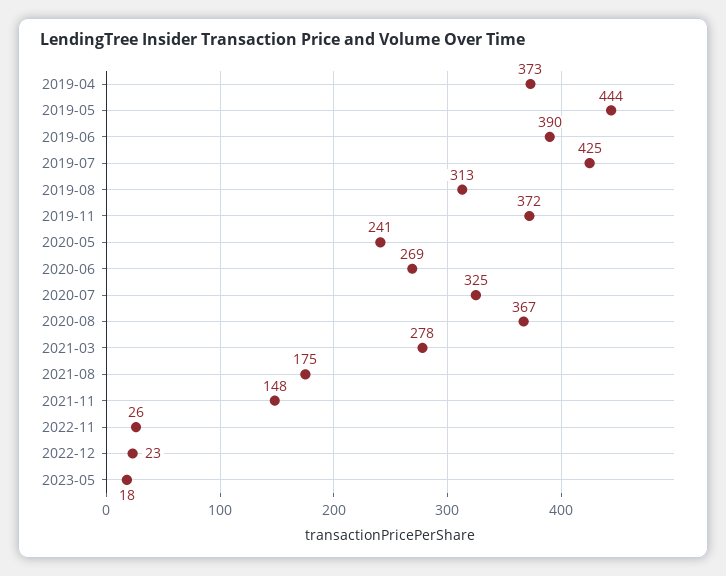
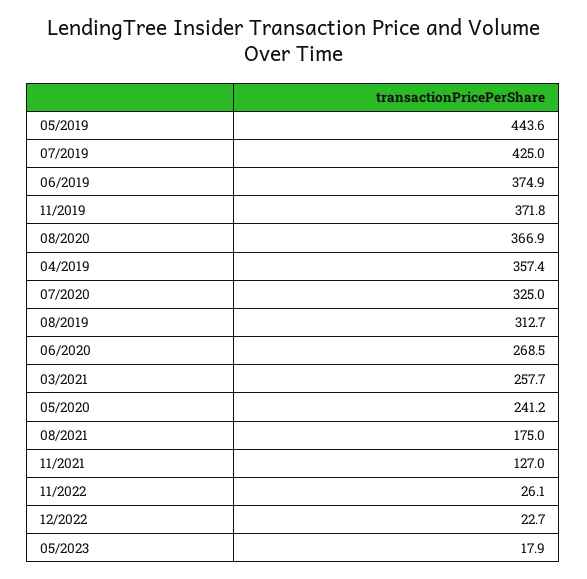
  {
-   "2019-04": 373,
+   "2019-04": 357.4,
    "2019-05": 443.6,
-   "2019-06": 390,
+   "2019-06": 374.9,
    "2019-07": 425,
    "2019-08": 312.7,
    "2019-11": 371.8,
    "2020-05": 241.2,
    "2020-06": 268.5,
    "2020-07": 325,
    "2020-08": 366.9,
-   "2021-03": 278,
+   "2021-03": 257.7,
    "2021-08": 175,
-   "2021-11": 148,
+   "2021-11": 127,
    "2022-11": 26.1,
    "2022-12": 22.7,
    "2023-05": 17.9
  }

